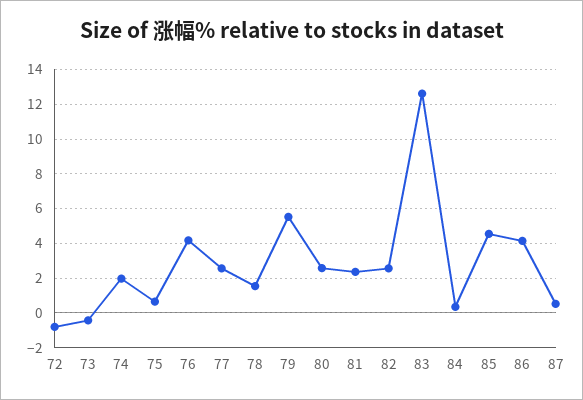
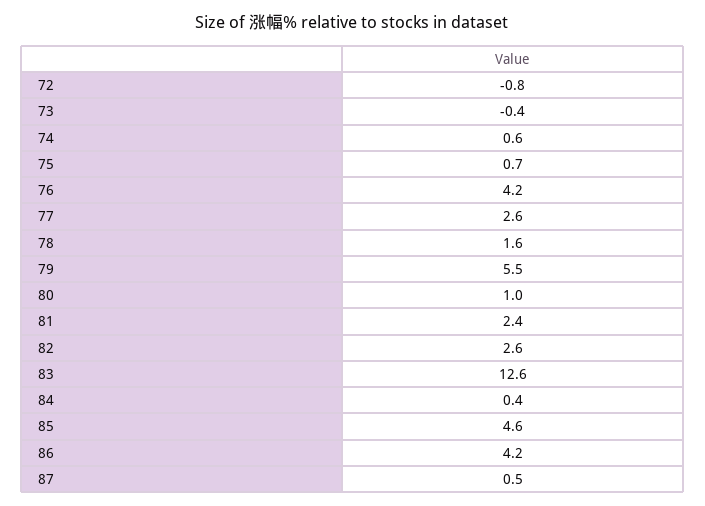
  {
    "72": -0.8,
    "73": -0.4,
-   "74": 2,
+   "74": 0.6,
    "75": 0.7,
    "76": 4.2,
    "77": 2.6,
    "78": 1.6,
    "79": 5.5,
-   "80": 2.5,
+   "80": 1,
    "81": 2.4,
    "82": 2.6,
    "83": 12.6,
    "84": 0.4,
    "85": 4.6,
    "86": 4.2,
    "87": 0.5
  }

